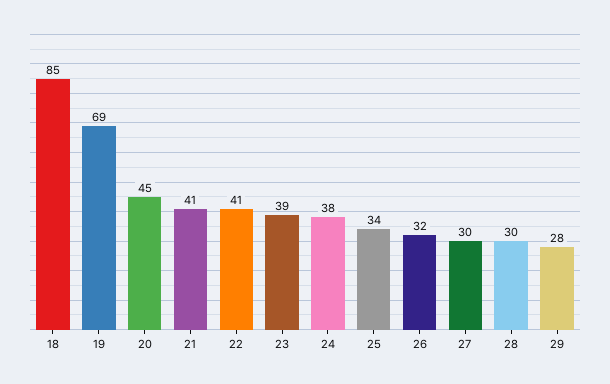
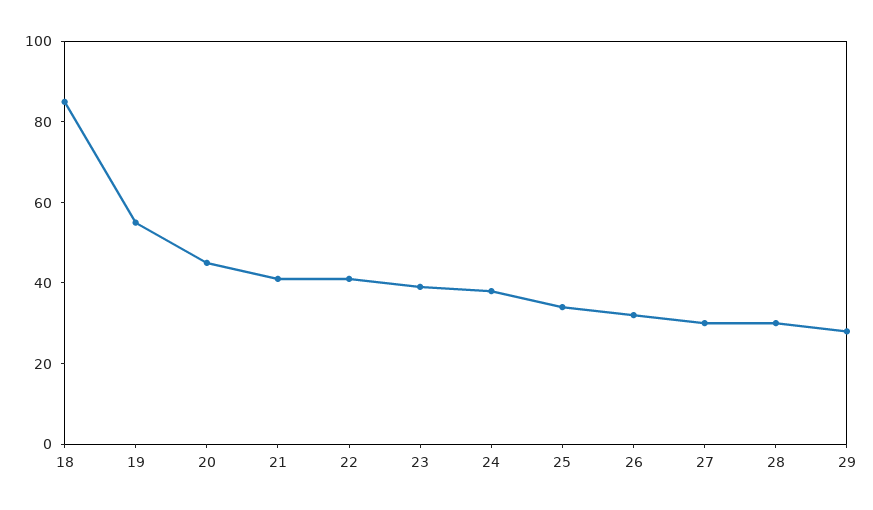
  {
    "18": 85,
-   "19": 69,
+   "19": 55,
    "20": 45,
    "21": 41,
    "22": 41,
    "23": 39,
    "24": 38,
    "25": 34,
    "26": 32,
    "27": 30,
    "28": 30,
    "29": 28
  }

